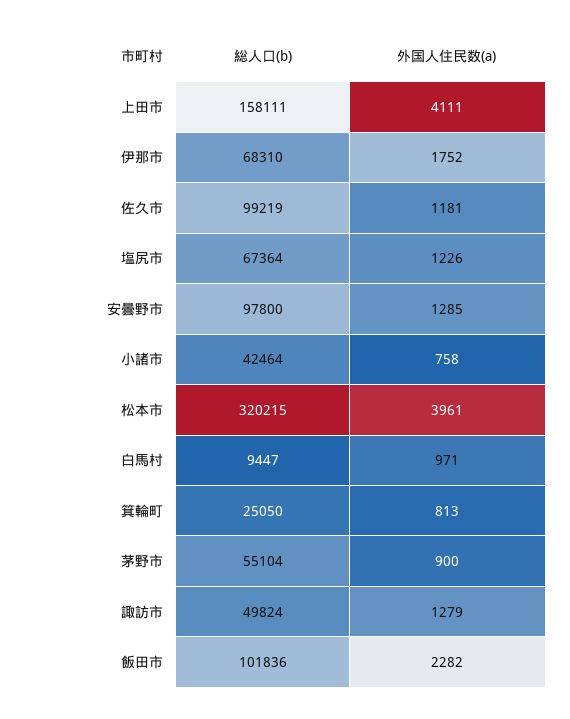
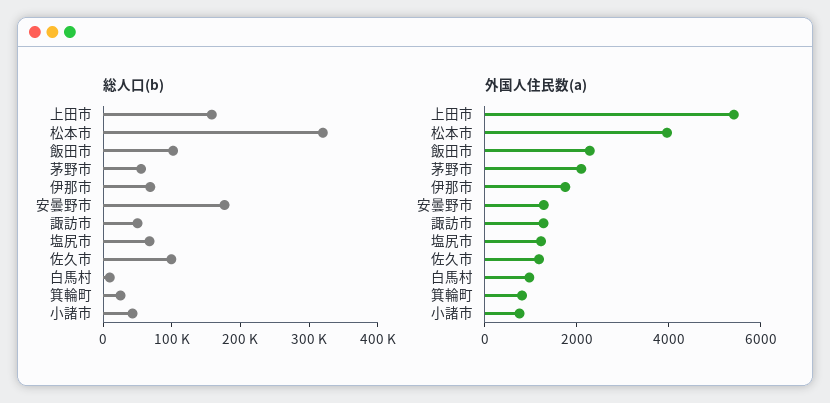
  {
    "総人口(b)": {
      "上田市": 158111,
      "伊那市": 68310,
      "佐久市": 99219,
      "塩尻市": 67364,
-     "安曇野市": 97800,
+     "安曇野市": 180000,
      "小諸市": 42464,
      "松本市": 320215,
      "白馬村": 9447,
      "箕輪町": 25050,
      "茅野市": 55104,
      "諏訪市": 49824,
      "飯田市": 101836
    },
    "外国人住民数(a)": {
-     "上田市": 4111,
+     "上田市": 5500,
      "伊那市": 1752,
      "佐久市": 1181,
      "塩尻市": 1226,
      "安曇野市": 1285,
      "小諸市": 758,
      "松本市": 3961,
      "白馬村": 971,
      "箕輪町": 813,
-     "茅野市": 900,
+     "茅野市": 2000,
      "諏訪市": 1279,
      "飯田市": 2282
    }
  }

